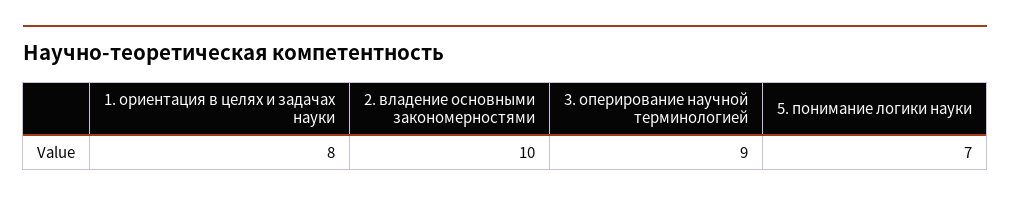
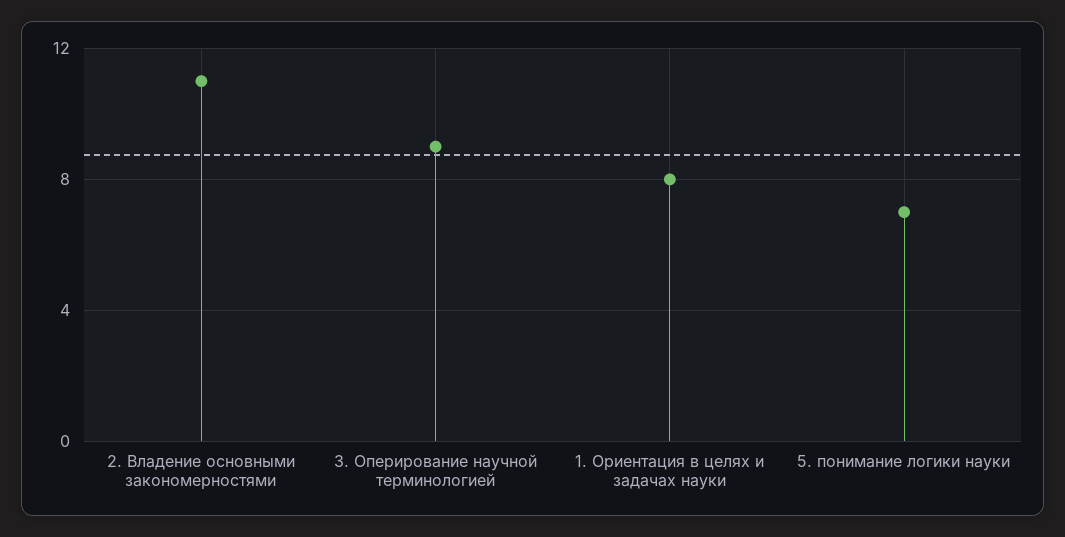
  {
    "1. ориентация в целях и задачах науки": 8,
-   "2. владение основными закономерностями": 10,
+   "2. владение основными закономерностями": 11,
    "3. оперирование научной терминологией": 9,
    "5. понимание логики науки": 7
  }

